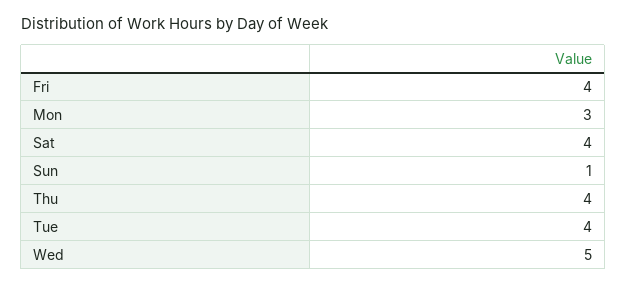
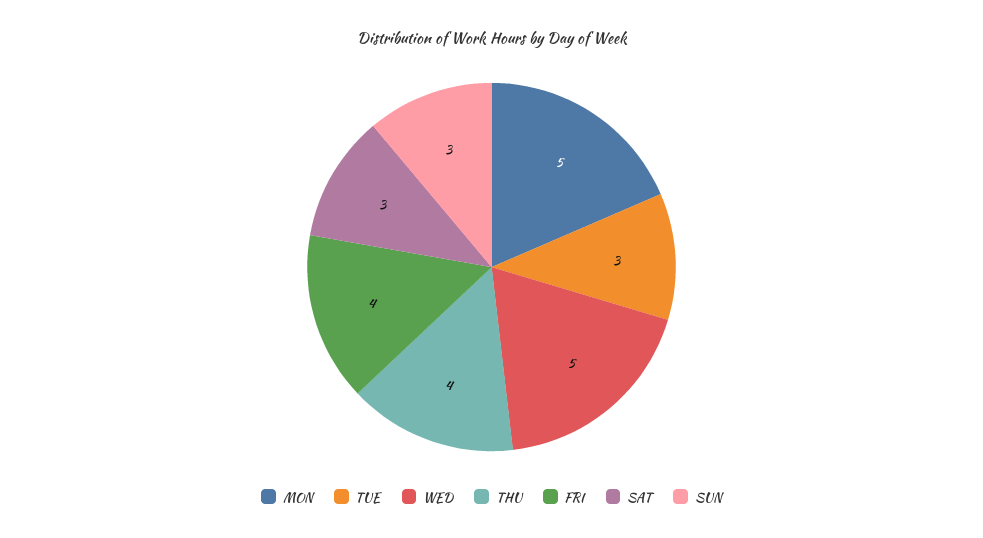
  {
    "Fri": 4,
-   "Mon": 3,
+   "Mon": 5,
-   "Sat": 4,
+   "Sat": 3,
-   "Sun": 1,
+   "Sun": 3,
    "Thu": 4,
-   "Tue": 4,
+   "Tue": 3,
    "Wed": 5
  }

